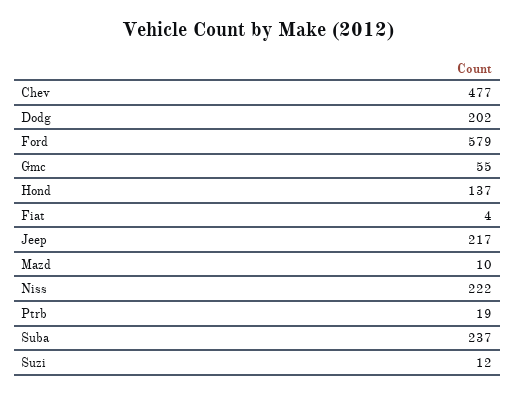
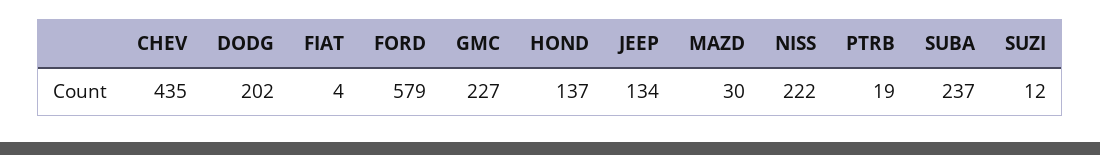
  {
-   "Chev": 477,
+   "Chev": 435,
    "Dodg": 202,
    "Ford": 579,
-   "Gmc": 55,
+   "Gmc": 227,
    "Hond": 137,
    "Fiat": 4,
-   "Jeep": 217,
+   "Jeep": 134,
-   "Mazd": 10,
+   "Mazd": 30,
    "Niss": 222,
    "Ptrb": 19,
    "Suba": 237,
    "Suzi": 12
  }

